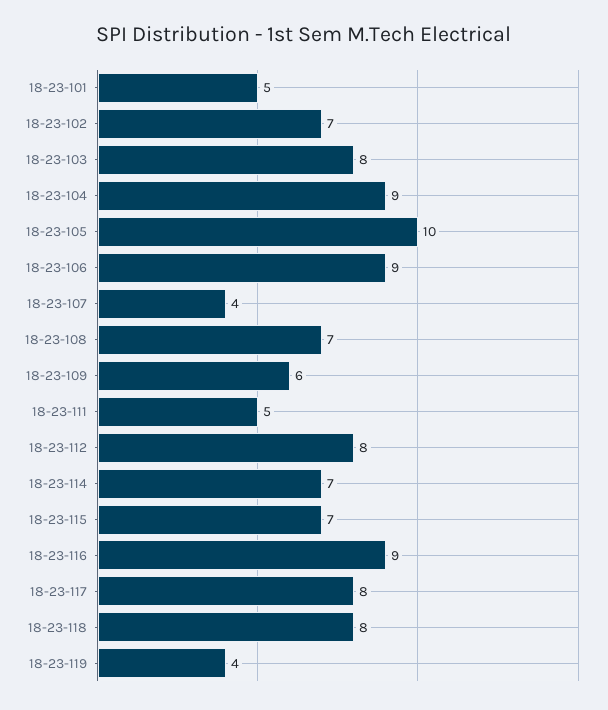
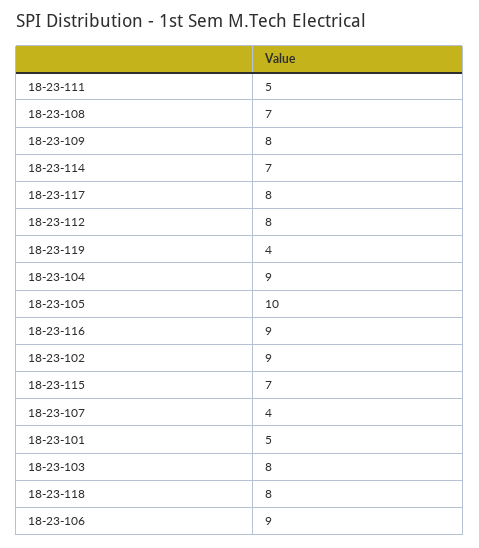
  {
    "18-23-101": 5,
-   "18-23-102": 7,
+   "18-23-102": 9,
    "18-23-103": 8,
    "18-23-104": 9,
    "18-23-105": 10,
    "18-23-106": 9,
    "18-23-107": 4,
    "18-23-108": 7,
-   "18-23-109": 6,
+   "18-23-109": 8,
    "18-23-111": 5,
    "18-23-112": 8,
    "18-23-114": 7,
    "18-23-115": 7,
    "18-23-116": 9,
    "18-23-117": 8,
    "18-23-118": 8,
    "18-23-119": 4
  }

